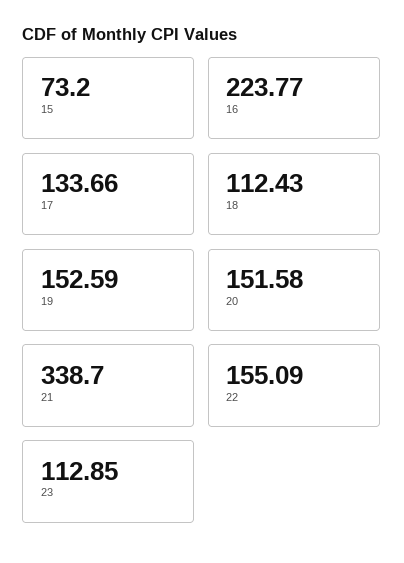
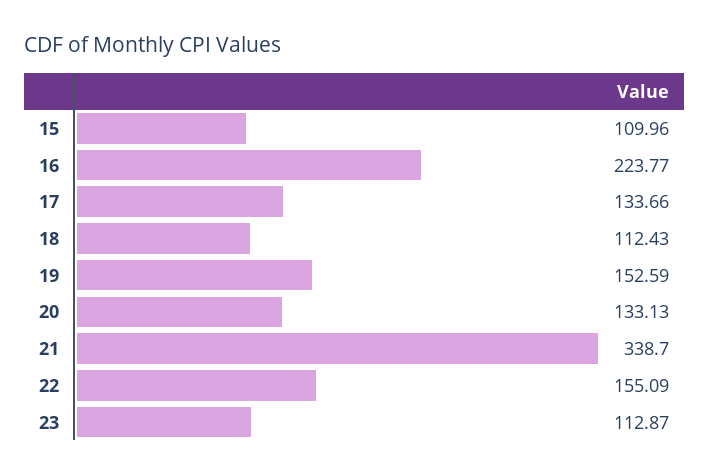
  {
-   "15": 73.2,
+   "15": 109.96,
    "16": 223.77,
    "17": 133.66,
    "18": 112.43,
    "19": 152.59,
-   "20": 151.58,
+   "20": 133.13,
    "21": 338.7,
    "22": 155.09,
-   "23": 112.85
+   "23": 112.87
  }

